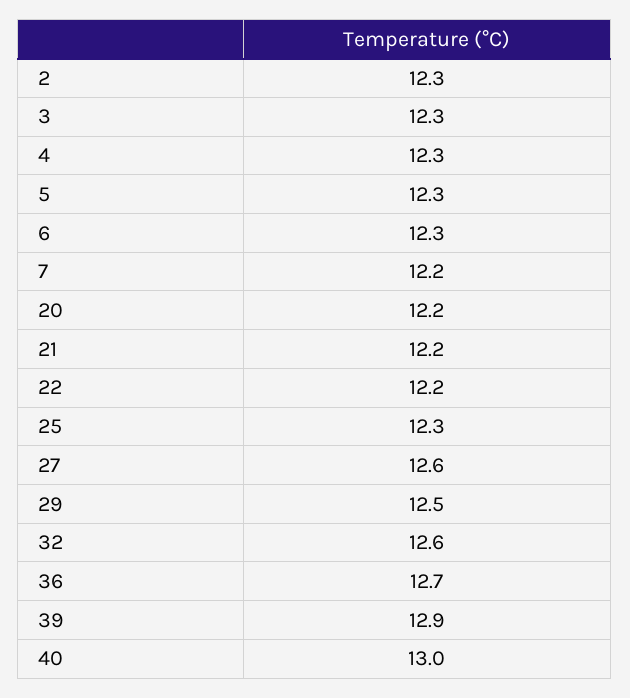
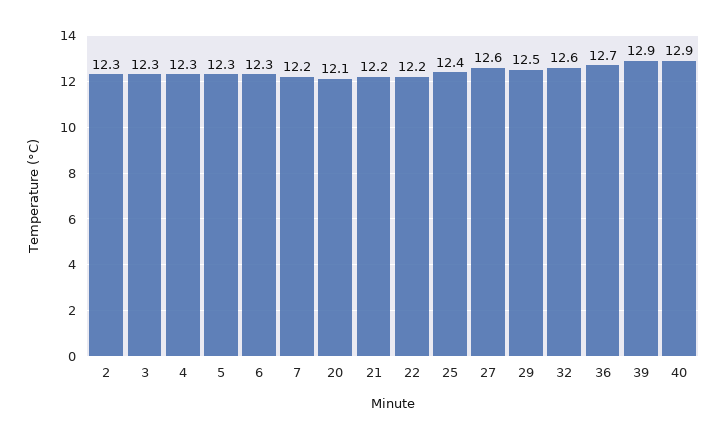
  {
    "2": 12.3,
    "3": 12.3,
    "4": 12.3,
    "5": 12.3,
    "6": 12.3,
    "7": 12.2,
-   "20": 12.2,
+   "20": 12.1,
    "21": 12.2,
    "22": 12.2,
-   "25": 12.3,
+   "25": 12.4,
    "27": 12.6,
    "29": 12.5,
    "32": 12.6,
    "36": 12.7,
    "39": 12.9,
-   "40": 13
+   "40": 12.9
  }

